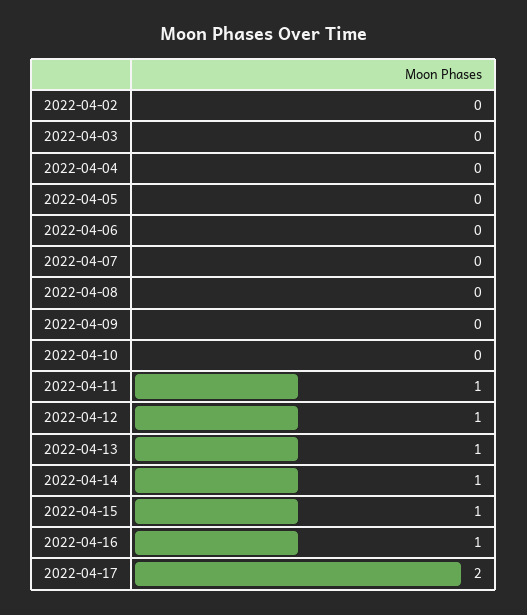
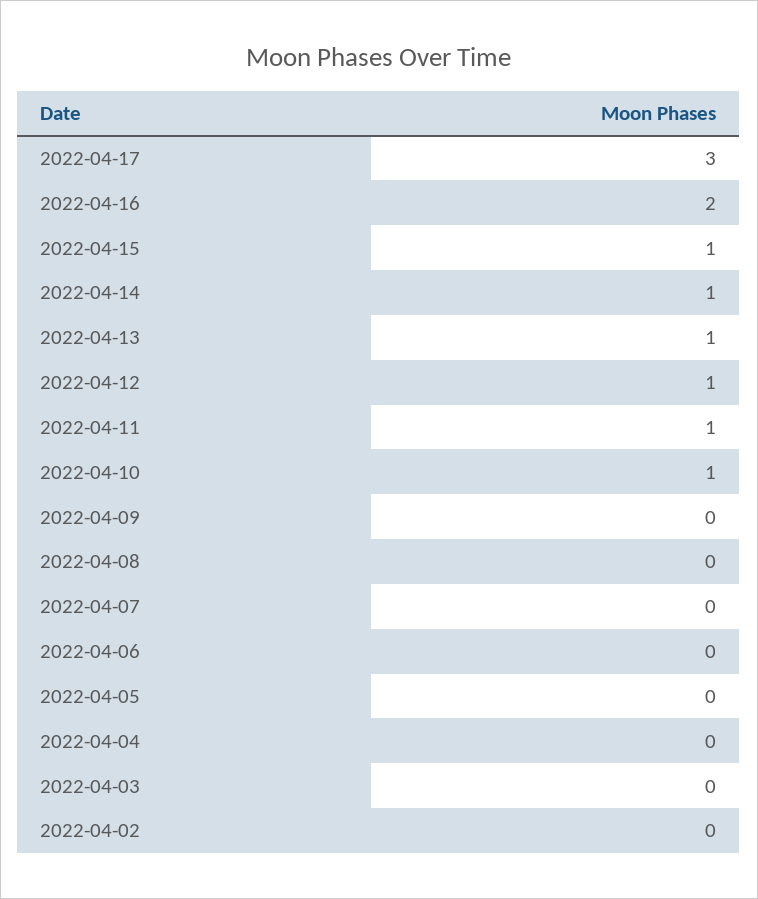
  {
    "2022-04-02": 0,
    "2022-04-03": 0,
    "2022-04-04": 0,
    "2022-04-05": 0,
    "2022-04-06": 0,
    "2022-04-07": 0,
    "2022-04-08": 0,
    "2022-04-09": 0,
-   "2022-04-10": 0,
+   "2022-04-10": 1,
    "2022-04-11": 1,
    "2022-04-12": 1,
    "2022-04-13": 1,
    "2022-04-14": 1,
    "2022-04-15": 1,
-   "2022-04-16": 1,
+   "2022-04-16": 2,
-   "2022-04-17": 2
+   "2022-04-17": 3
  }

